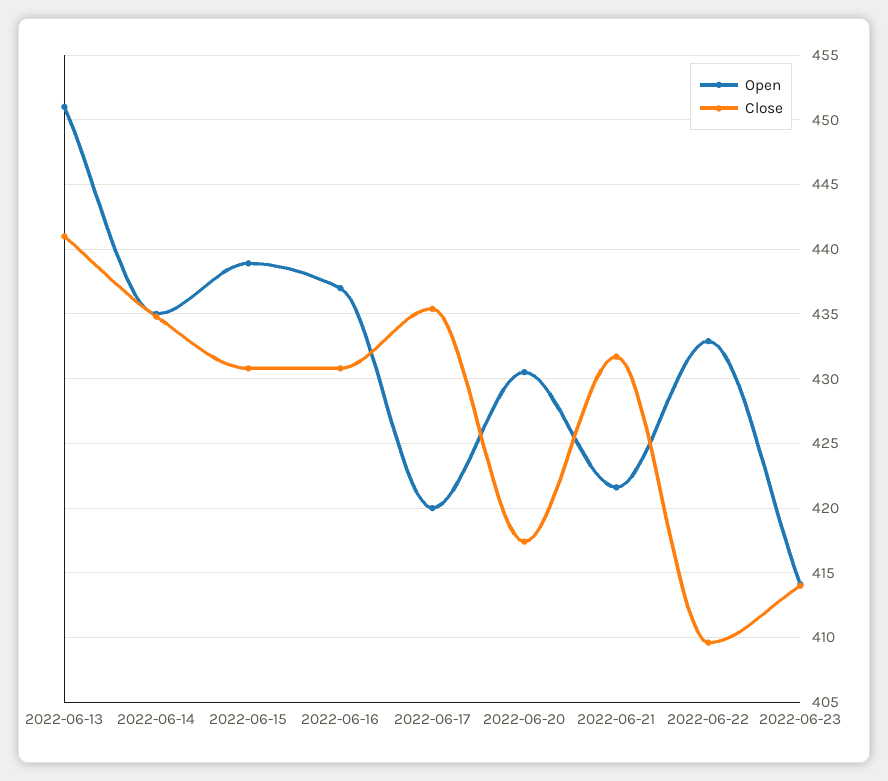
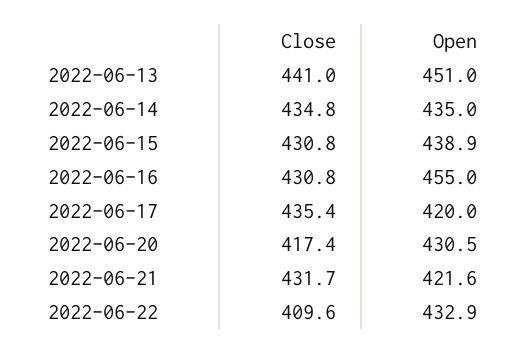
  {
    "Open": {
      "2022-06-13": 451,
      "2022-06-14": 435,
      "2022-06-15": 438.9,
-     "2022-06-16": 437,
+     "2022-06-16": 455,
      "2022-06-17": 420,
      "2022-06-20": 430.5,
      "2022-06-21": 421.6,
-     "2022-06-22": 432.9,
+     "2022-06-22": 432.9
-     "2022-06-23": 414
    },
    "Close": {
      "2022-06-13": 441,
      "2022-06-14": 434.8,
      "2022-06-15": 430.8,
      "2022-06-16": 430.8,
      "2022-06-17": 435.4,
      "2022-06-20": 417.4,
      "2022-06-21": 431.7,
-     "2022-06-22": 409.6,
+     "2022-06-22": 409.6
-     "2022-06-23": 414
    }
  }

